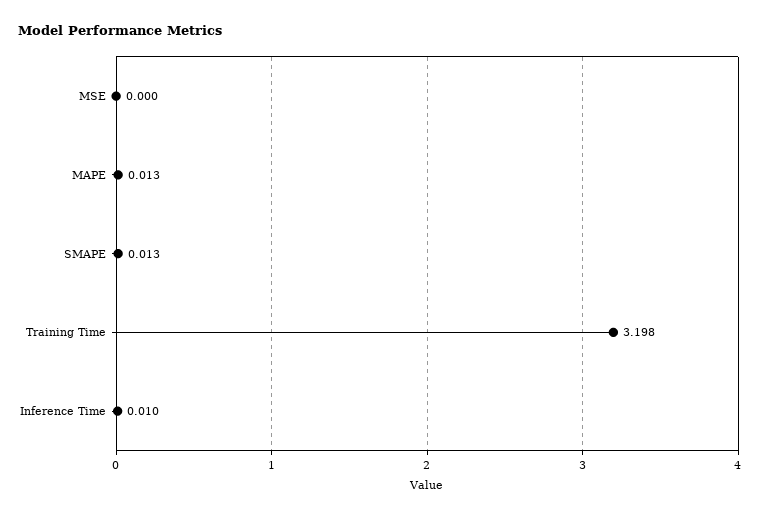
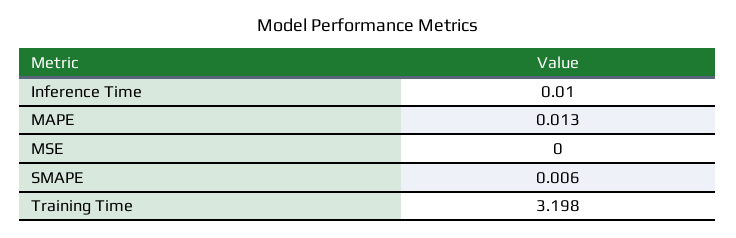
  {
    "MSE": 0,
    "MAPE": 0.013,
-   "SMAPE": 0.013,
+   "SMAPE": 0.006,
    "Training Time": 3.198,
    "Inference Time": 0.01
  }

